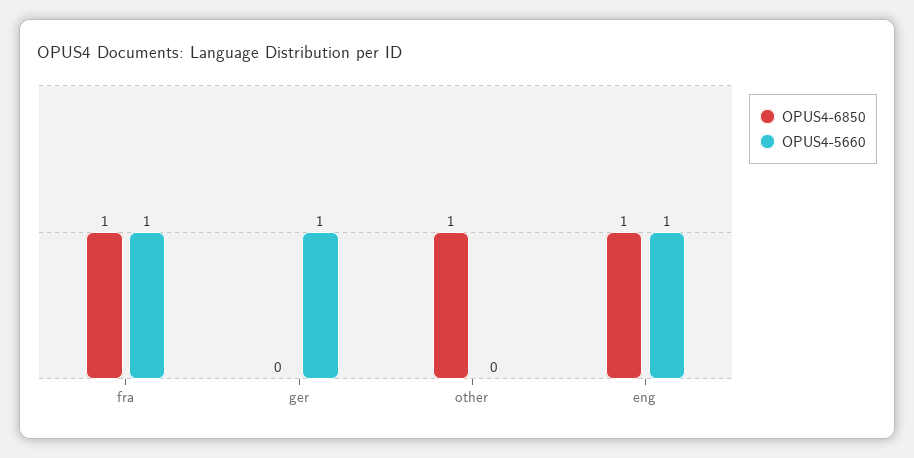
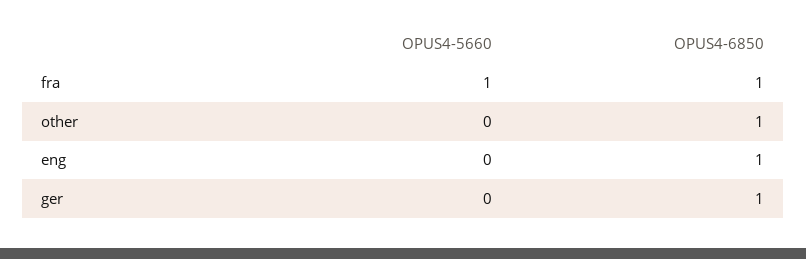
  {
    "OPUS4-6850": {
      "fra": 1,
-     "ger": 0,
+     "ger": 1,
      "other": 1,
      "eng": 1
    },
    "OPUS4-5660": {
      "fra": 1,
-     "ger": 1,
+     "ger": 0,
      "other": 0,
-     "eng": 1
+     "eng": 0
    }
  }

